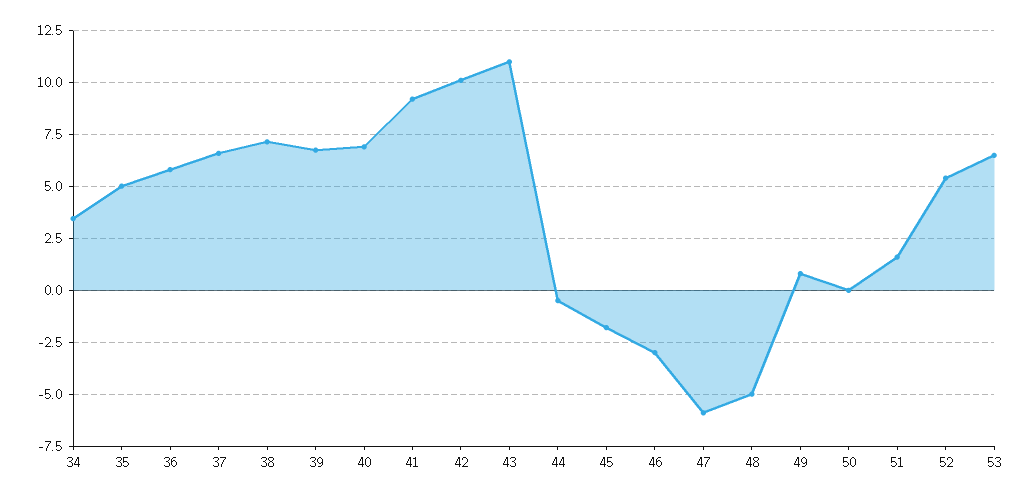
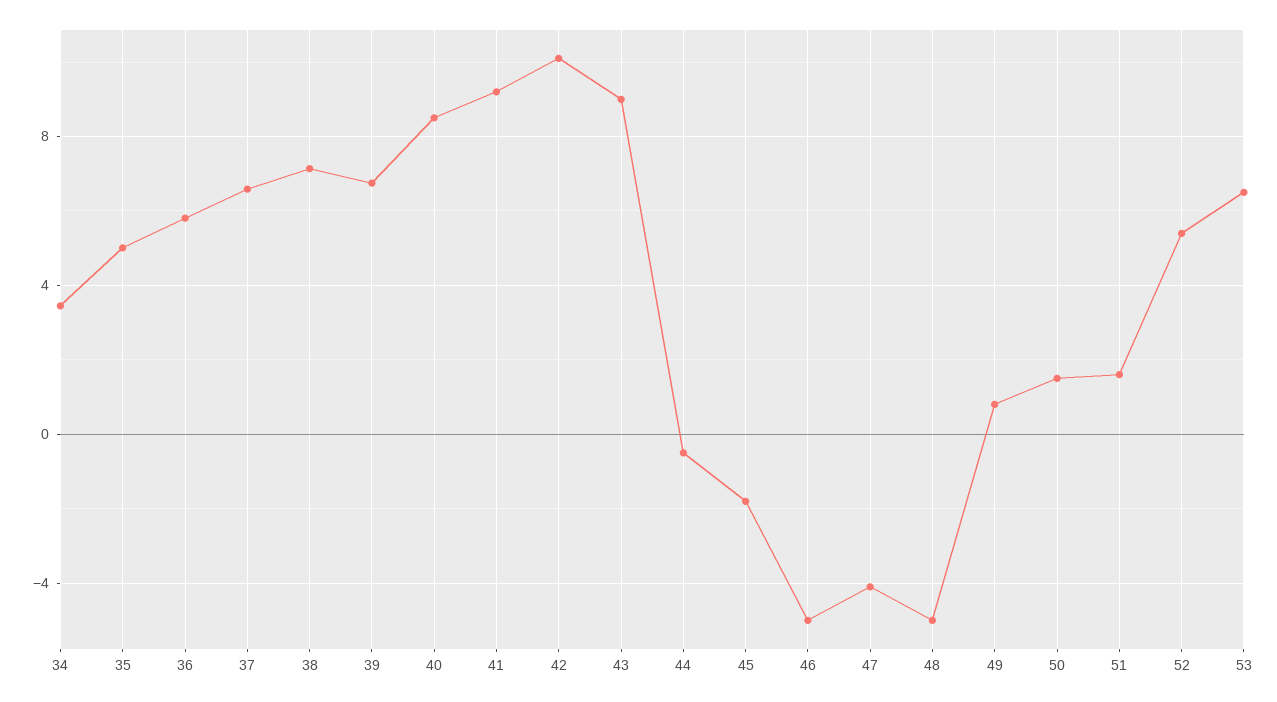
  {
    "34": 3.5,
    "35": 5,
    "36": 6,
    "37": 6.5,
    "38": 7,
    "39": 7,
-   "40": 7,
+   "40": 8.5,
    "41": 9,
    "42": 10,
-   "43": 11,
+   "43": 9,
    "44": -0.5,
    "45": -2,
-   "46": -3,
+   "46": -5,
-   "47": -6,
+   "47": -4,
    "48": -5,
    "49": 1,
-   "50": 0,
+   "50": 1.5,
    "51": 1.5,
    "52": 5.5,
    "53": 6.5
  }

